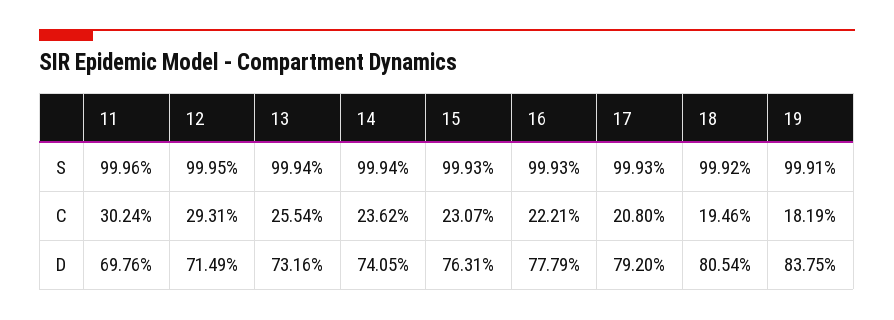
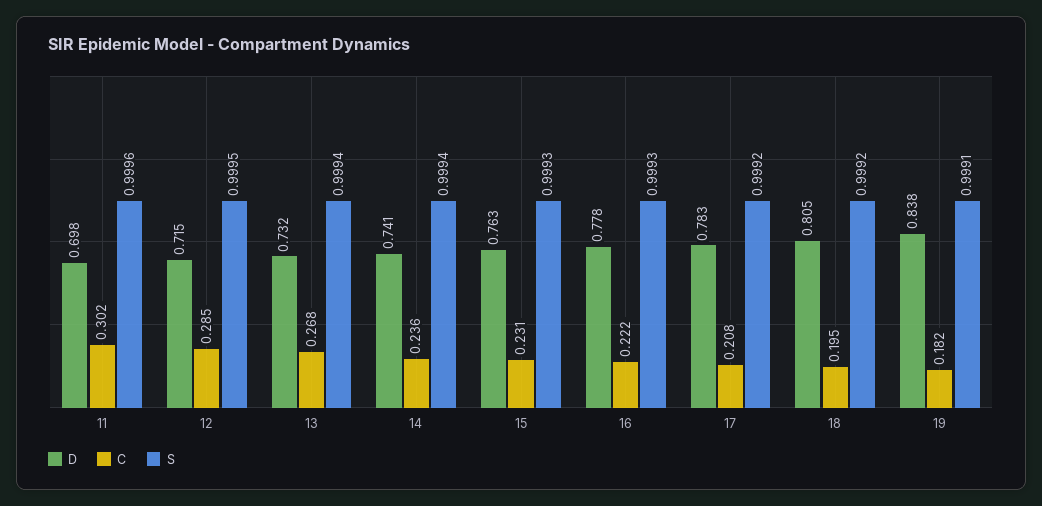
  {
    "S": {
      "11": 0.9996,
      "12": 0.9995,
      "13": 0.9994,
      "14": 0.9994,
      "15": 0.9993,
      "16": 0.9993,
-     "17": 0.9993,
+     "17": 0.9992,
      "18": 0.9992,
      "19": 0.9991
    },
    "C": {
      "11": 0.3024,
-     "12": 0.2931,
+     "12": 0.285,
-     "13": 0.2554,
+     "13": 0.268,
      "14": 0.2362,
      "15": 0.2307,
      "16": 0.2221,
      "17": 0.208,
      "18": 0.1946,
      "19": 0.1819
    },
    "D": {
      "11": 0.6976,
      "12": 0.7149,
      "13": 0.7316,
      "14": 0.7405,
      "15": 0.7631,
      "16": 0.7779,
-     "17": 0.792,
+     "17": 0.783,
      "18": 0.8054,
      "19": 0.8375
    }
  }

